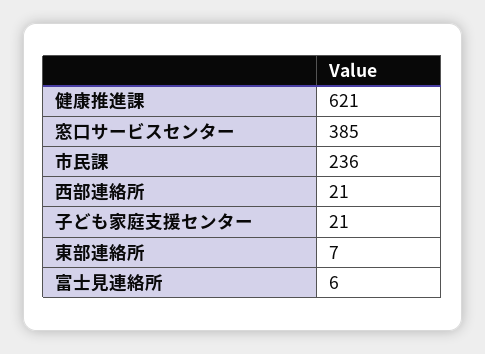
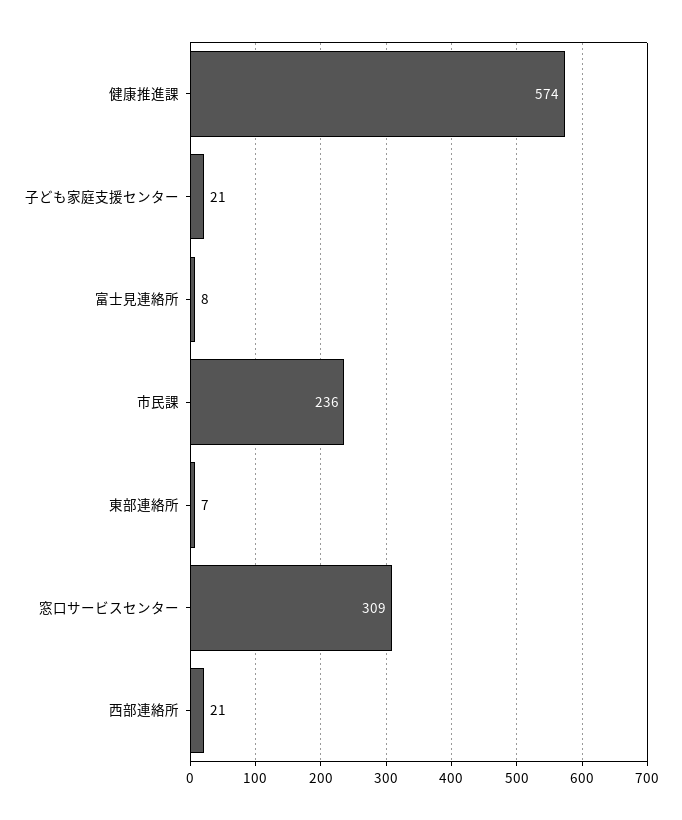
  {
-   "健康推進課": 621,
+   "健康推進課": 574,
-   "窓口サービスセンター": 385,
+   "窓口サービスセンター": 309,
    "市民課": 236,
    "西部連絡所": 21,
    "子ども家庭支援センター": 21,
    "東部連絡所": 7,
-   "富士見連絡所": 6
+   "富士見連絡所": 8
  }

